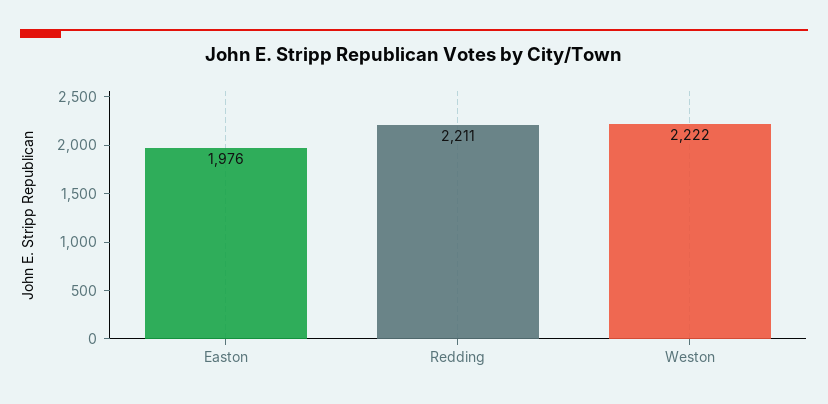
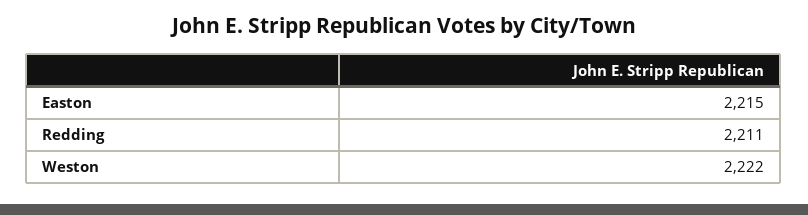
  {
-   "Easton": 1976,
+   "Easton": 2215,
    "Redding": 2211,
    "Weston": 2222
  }

